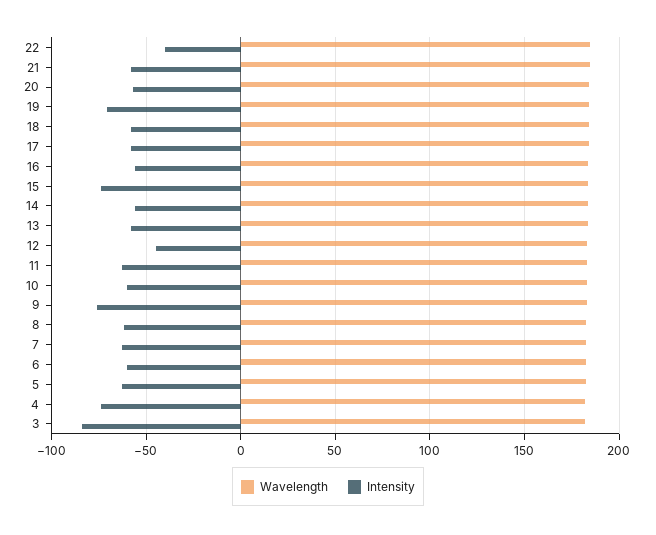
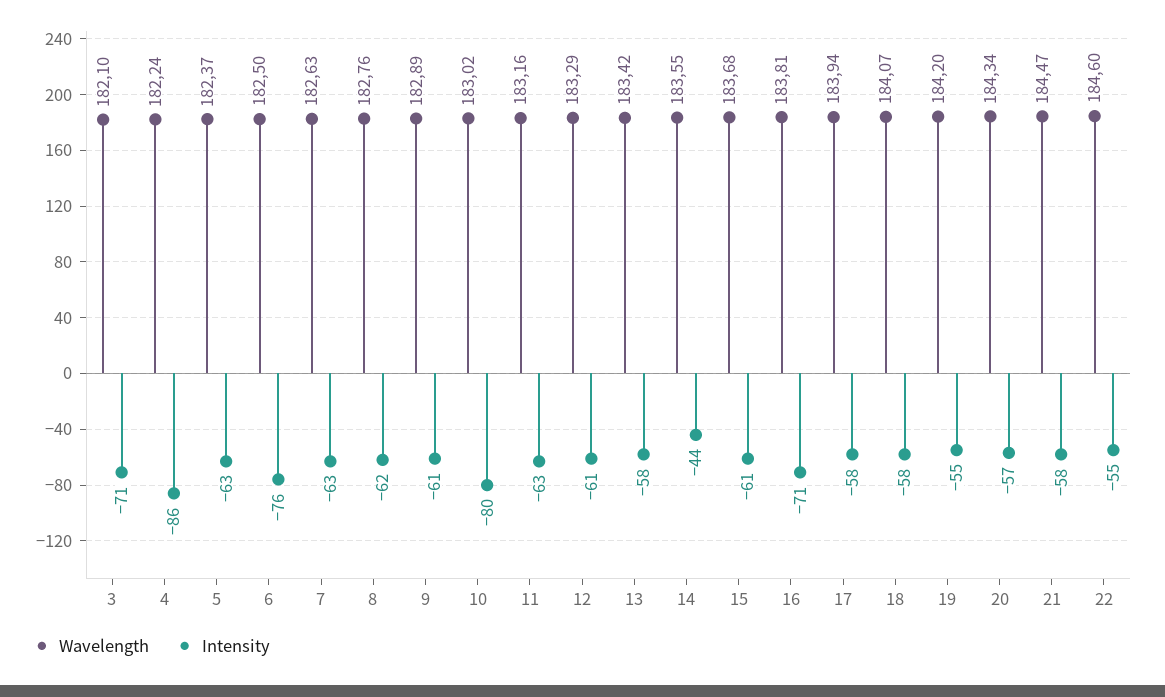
  {
    "Wavelength": {
      "22": 184.6,
      "21": 184.47,
      "20": 184.34,
      "19": 184.2,
      "18": 184.07,
      "17": 183.94,
      "16": 183.81,
      "15": 183.68,
      "14": 183.55,
      "13": 183.42,
      "12": 183.29,
      "11": 183.16,
      "10": 183.02,
      "9": 182.89,
      "8": 182.76,
      "7": 182.63,
      "6": 182.5,
      "5": 182.37,
      "4": 182.24,
      "3": 182.1
    },
    "Intensity": {
-     "22": -40,
+     "22": -55,
      "21": -58,
      "20": -57,
-     "19": -70,
+     "19": -55,
      "18": -58,
      "17": -58,
-     "16": -55,
+     "16": -71,
-     "15": -75,
+     "15": -61,
-     "14": -55,
+     "14": -44,
      "13": -58,
-     "12": -45,
+     "12": -61,
      "11": -63,
-     "10": -60,
+     "10": -80,
-     "9": -75,
+     "9": -61,
      "8": -62,
      "7": -63,
-     "6": -60,
+     "6": -76,
      "5": -63,
-     "4": -75,
+     "4": -86,
-     "3": -85
+     "3": -71
    }
  }

